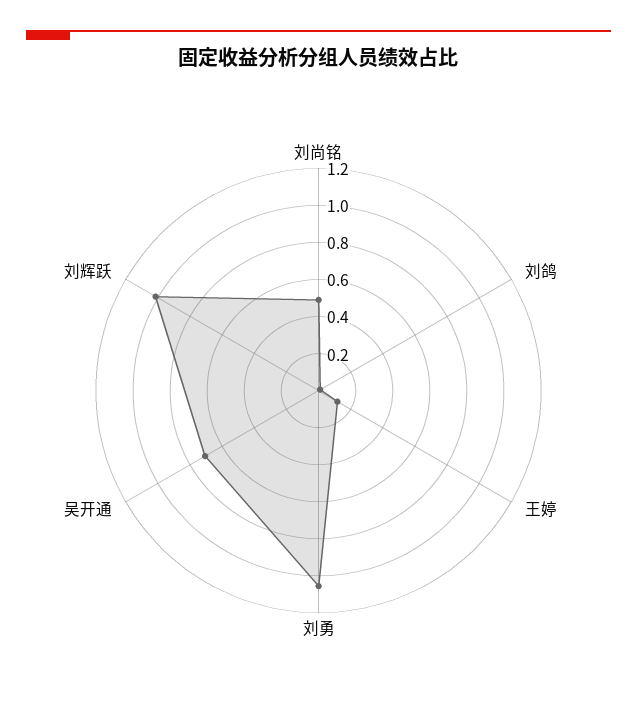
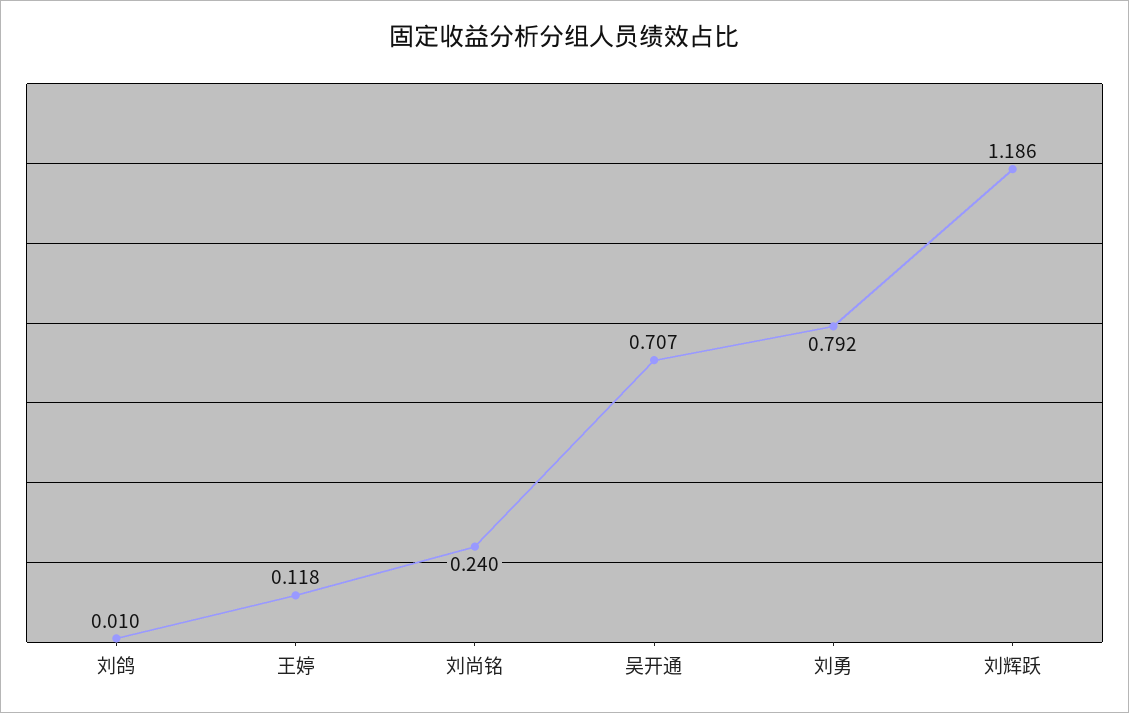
  {
-   "刘尚铭": 0.5,
+   "刘尚铭": 0.24,
    "刘鸽": 0.01,
    "王婷": 0.118,
-   "刘勇": 1.05,
+   "刘勇": 0.792,
    "吴开通": 0.707,
-   "刘辉跃": 1
+   "刘辉跃": 1.186
  }

